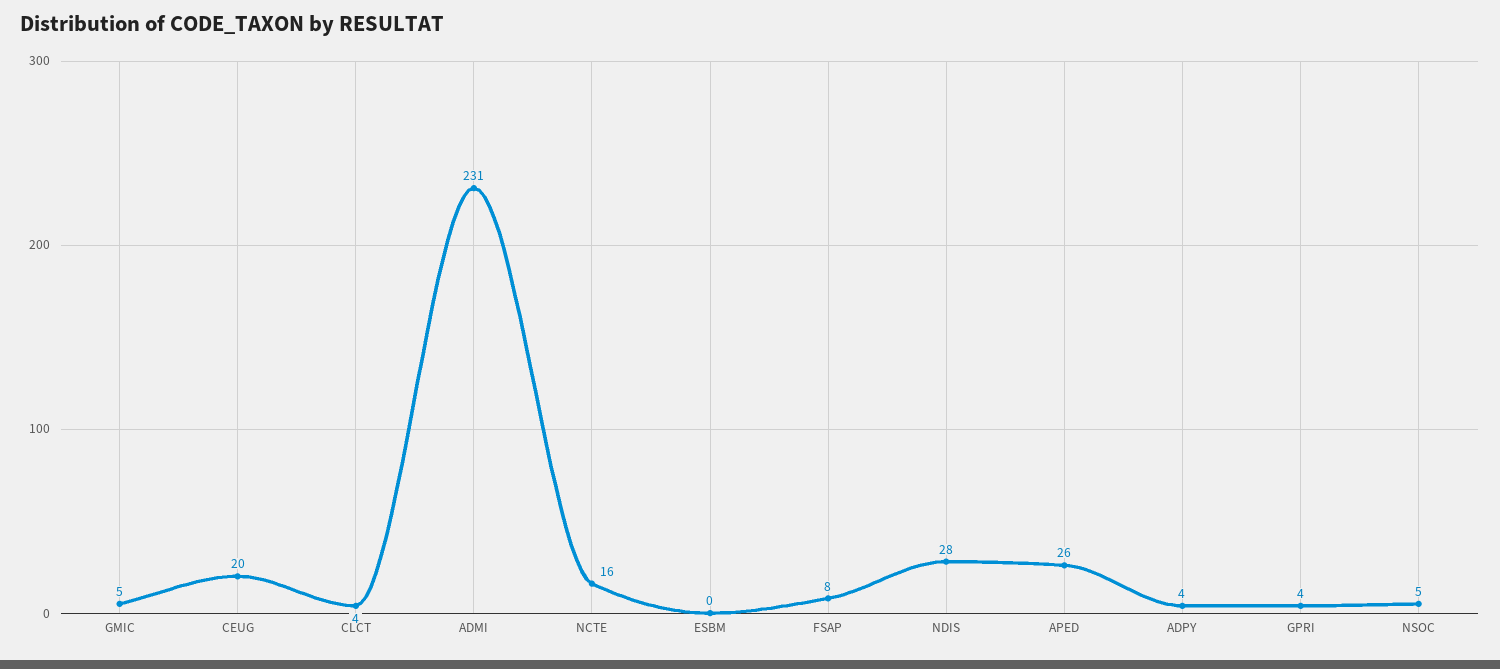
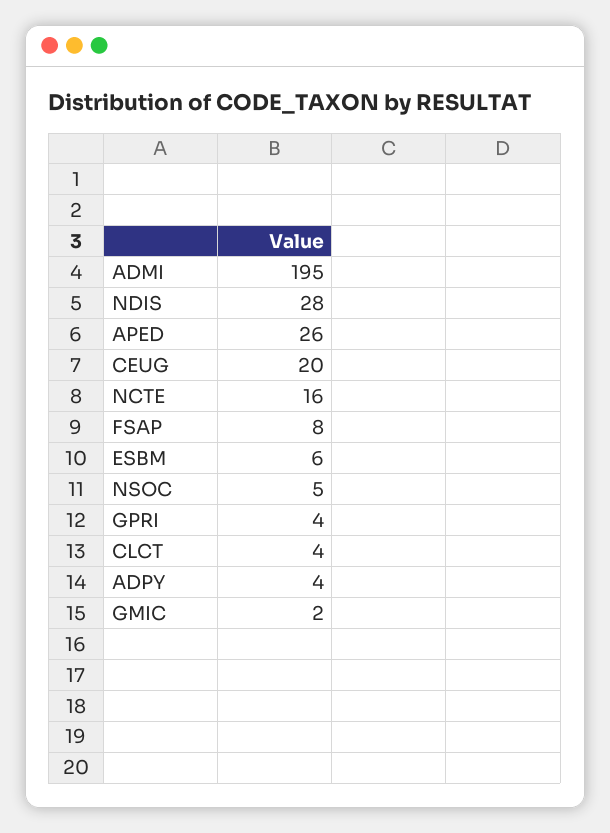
  {
-   "GMIC": 5,
+   "GMIC": 2,
    "CEUG": 20,
    "CLCT": 4,
-   "ADMI": 231,
+   "ADMI": 195,
    "NCTE": 16,
-   "ESBM": 0,
+   "ESBM": 6,
    "FSAP": 8,
    "NDIS": 28,
    "APED": 26,
    "ADPY": 4,
    "GPRI": 4,
    "NSOC": 5
  }

